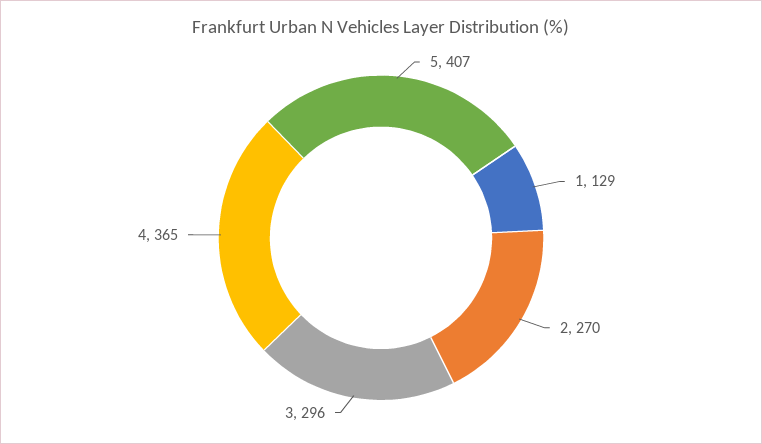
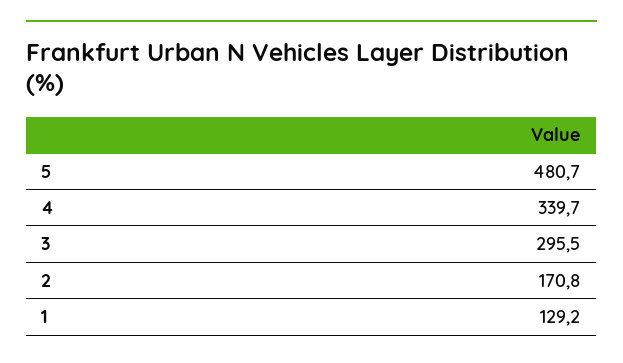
  {
-   "5": 407,
+   "5": 480.7,
    "1": 129.2,
-   "2": 270,
+   "2": 170.8,
    "3": 295.5,
-   "4": 365
+   "4": 339.7
  }

